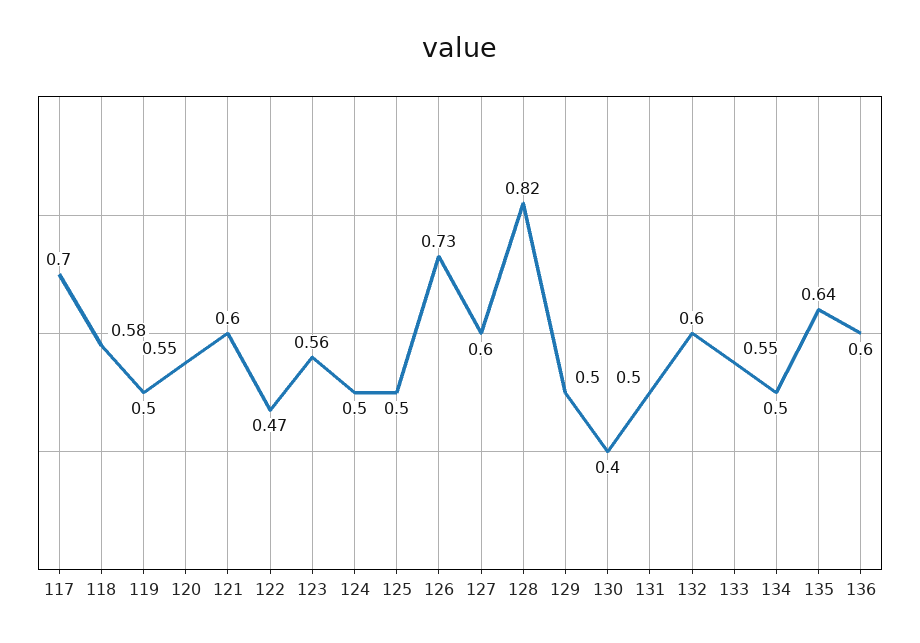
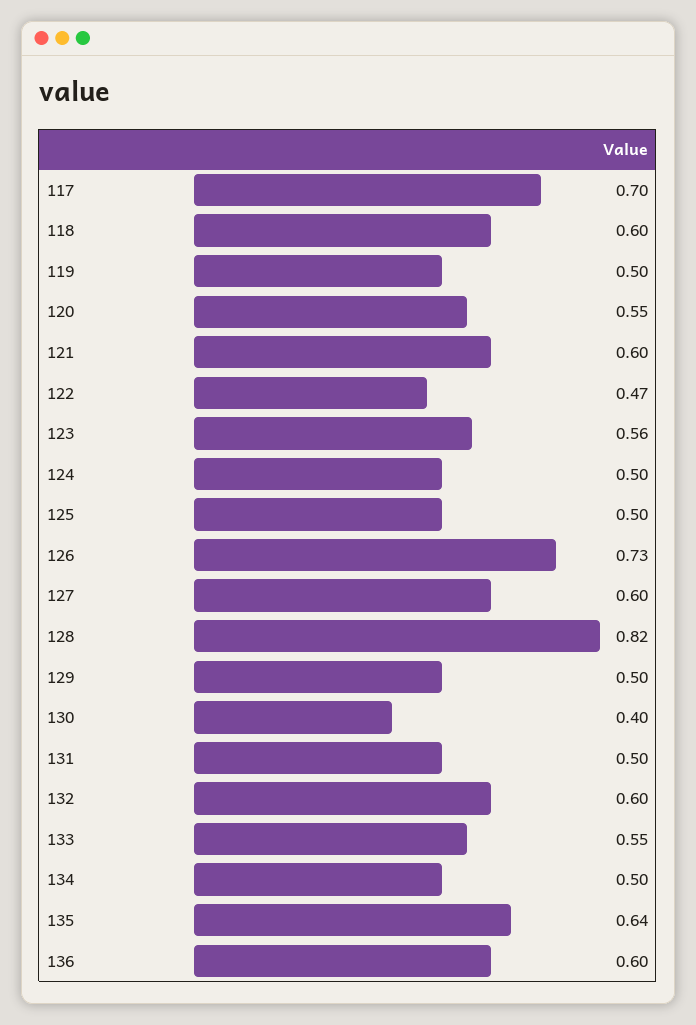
  {
    "117": 0.7,
-   "118": 0.58,
+   "118": 0.6,
    "119": 0.5,
    "120": 0.55,
    "121": 0.6,
    "122": 0.47,
    "123": 0.56,
    "124": 0.5,
    "125": 0.5,
    "126": 0.73,
    "127": 0.6,
    "128": 0.82,
    "129": 0.5,
    "130": 0.4,
    "131": 0.5,
    "132": 0.6,
    "133": 0.55,
    "134": 0.5,
    "135": 0.64,
    "136": 0.6
  }

